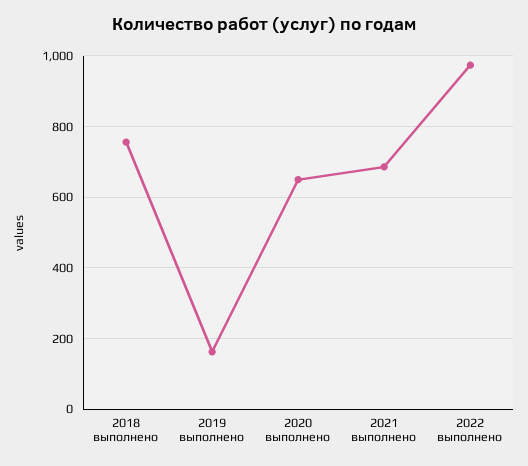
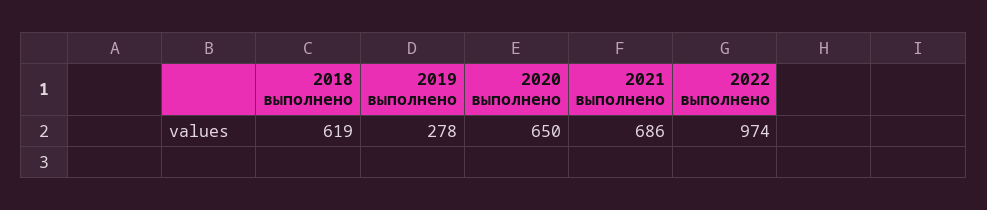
  {
-   "2018 выполнено": 760,
+   "2018 выполнено": 619,
-   "2019 выполнено": 160,
+   "2019 выполнено": 278,
    "2020 выполнено": 650,
    "2021 выполнено": 686,
    "2022 выполнено": 974
  }

